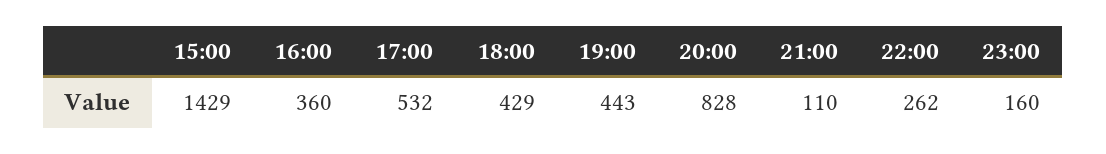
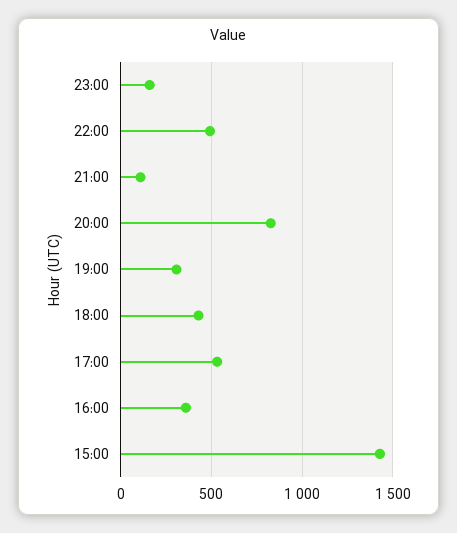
  {
    "15:00": 1429,
    "16:00": 360,
    "17:00": 532,
    "18:00": 429,
-   "19:00": 443,
+   "19:00": 300,
    "20:00": 828,
    "21:00": 110,
-   "22:00": 262,
+   "22:00": 500,
    "23:00": 160
  }

